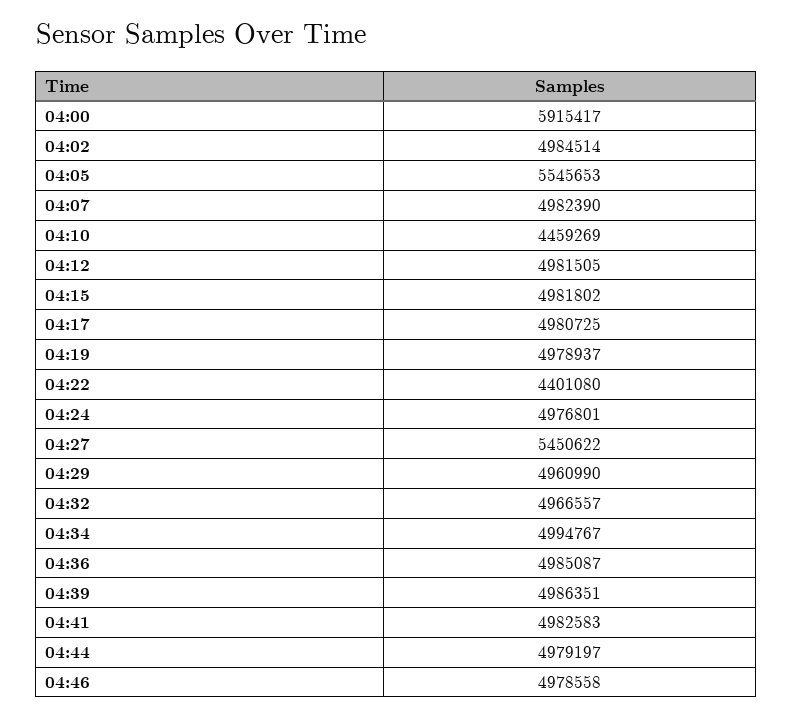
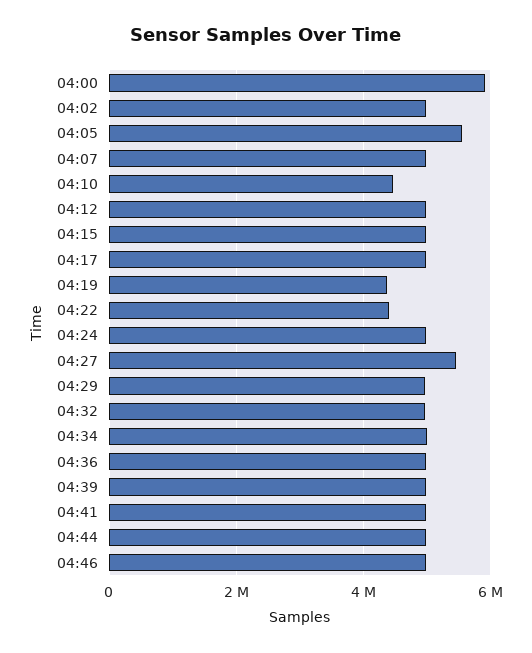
  {
    "04:00": 5915417,
    "04:02": 4984514,
    "04:05": 5545653,
    "04:07": 4982390,
    "04:10": 4459269,
    "04:12": 4981505,
    "04:15": 4981802,
    "04:17": 4980725,
-   "04:19": 4978937,
+   "04:19": 4400000,
    "04:22": 4401080,
    "04:24": 4976801,
    "04:27": 5450622,
    "04:29": 4960990,
    "04:32": 4966557,
    "04:34": 4994767,
    "04:36": 4985087,
    "04:39": 4986351,
    "04:41": 4982583,
    "04:44": 4979197,
    "04:46": 4978558
  }

